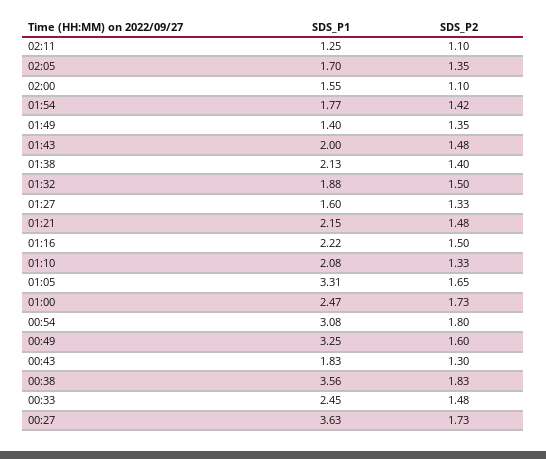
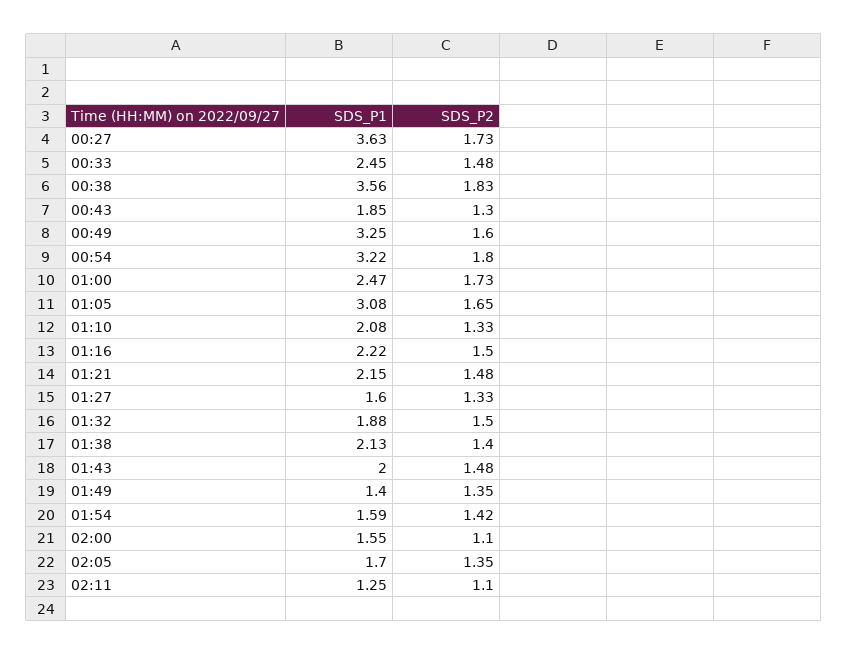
  {
    "SDS_P1": {
      "02:11": 1.25,
      "02:05": 1.7,
      "02:00": 1.55,
-     "01:54": 1.77,
+     "01:54": 1.59,
      "01:49": 1.4,
      "01:43": 2,
      "01:38": 2.13,
      "01:32": 1.88,
      "01:27": 1.6,
      "01:21": 2.15,
      "01:16": 2.22,
      "01:10": 2.08,
-     "01:05": 3.31,
+     "01:05": 3.08,
      "01:00": 2.47,
-     "00:54": 3.08,
+     "00:54": 3.22,
      "00:49": 3.25,
-     "00:43": 1.83,
+     "00:43": 1.85,
      "00:38": 3.56,
      "00:33": 2.45,
      "00:27": 3.63
    },
    "SDS_P2": {
      "02:11": 1.1,
      "02:05": 1.35,
      "02:00": 1.1,
      "01:54": 1.42,
      "01:49": 1.35,
      "01:43": 1.48,
      "01:38": 1.4,
      "01:32": 1.5,
      "01:27": 1.33,
      "01:21": 1.48,
      "01:16": 1.5,
      "01:10": 1.33,
      "01:05": 1.65,
      "01:00": 1.73,
      "00:54": 1.8,
      "00:49": 1.6,
      "00:43": 1.3,
      "00:38": 1.83,
      "00:33": 1.48,
      "00:27": 1.73
    }
  }

